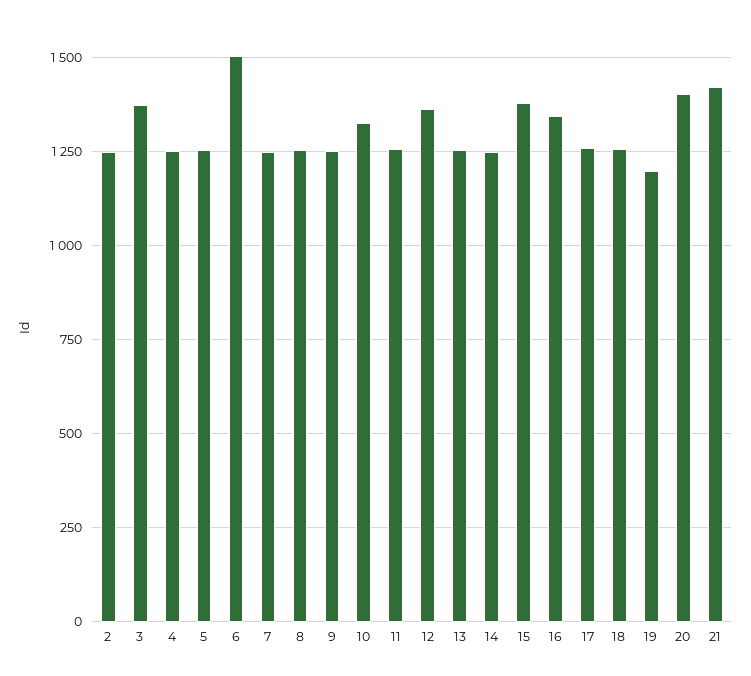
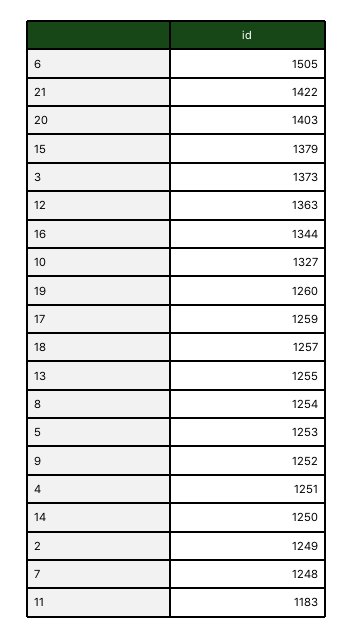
  {
    "2": 1249,
    "3": 1373,
    "4": 1251,
    "5": 1253,
    "6": 1505,
    "7": 1248,
    "8": 1254,
    "9": 1252,
    "10": 1327,
-   "11": 1250,
+   "11": 1183,
    "12": 1363,
    "13": 1255,
    "14": 1250,
    "15": 1379,
    "16": 1344,
    "17": 1259,
    "18": 1257,
-   "19": 1200,
+   "19": 1260,
    "20": 1403,
    "21": 1422
  }

